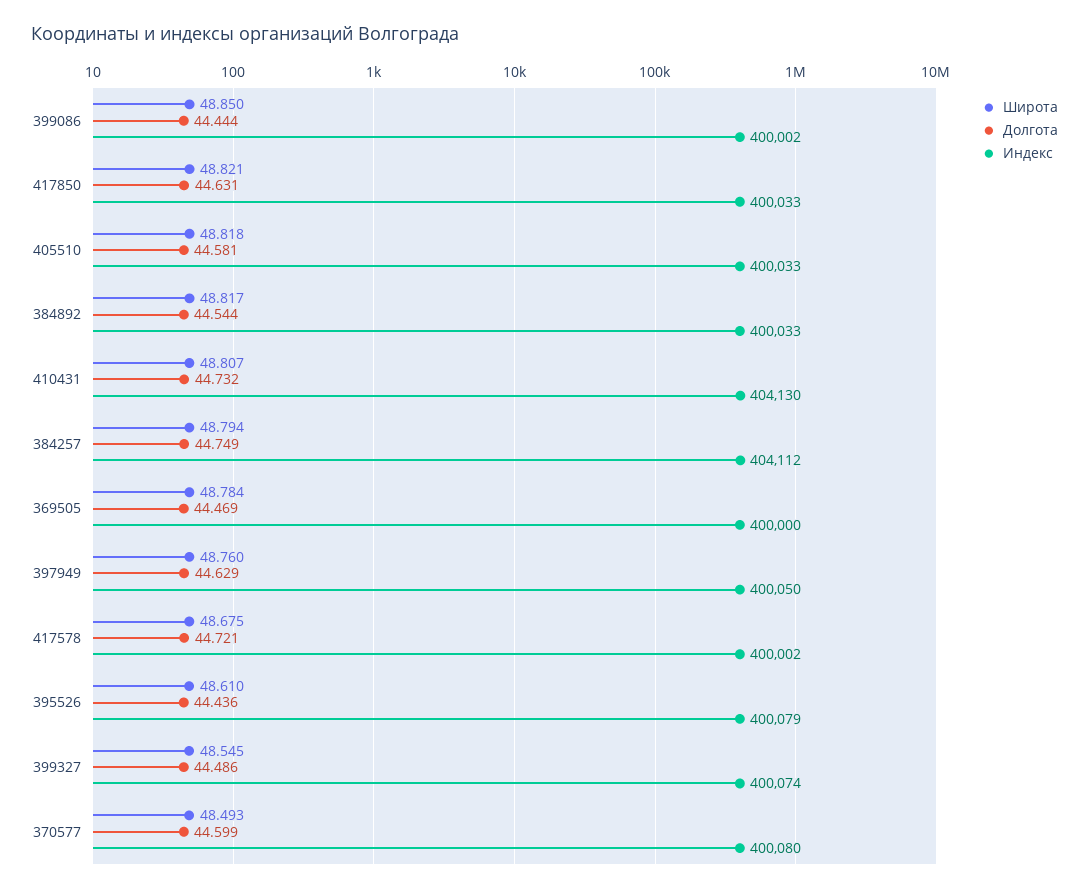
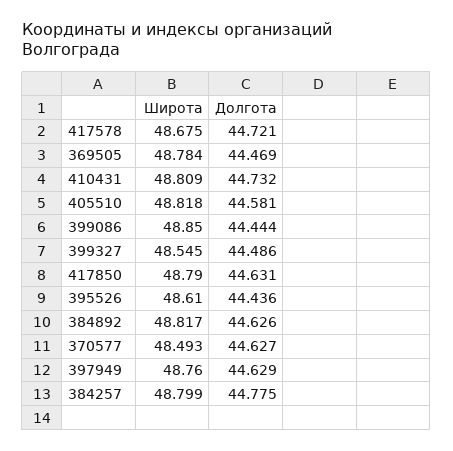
  {
    "Широта": {
      "399086": 48.85,
-     "417850": 48.821,
+     "417850": 48.79,
      "405510": 48.818,
      "384892": 48.817,
-     "410431": 48.807,
+     "410431": 48.809,
-     "384257": 48.794,
+     "384257": 48.799,
      "369505": 48.784,
      "397949": 48.76,
      "417578": 48.675,
      "395526": 48.61,
      "399327": 48.545,
      "370577": 48.493
    },
    "Долгота": {
      "399086": 44.444,
      "417850": 44.631,
      "405510": 44.581,
-     "384892": 44.544,
+     "384892": 44.626,
      "410431": 44.732,
-     "384257": 44.749,
+     "384257": 44.775,
      "369505": 44.469,
      "397949": 44.629,
      "417578": 44.721,
      "395526": 44.436,
      "399327": 44.486,
-     "370577": 44.599
+     "370577": 44.627
-   },
+   }
-   "Индекс": {
-     "399086": 400002,
-     "417850": 400033,
-     "405510": 400033,
-     "384892": 400033,
-     "410431": 404130,
-     "384257": 404112,
-     "369505": 400000,
-     "397949": 400050,
-     "417578": 400002,
-     "395526": 400079,
-     "399327": 400074,
-     "370577": 400080
-   }
  }

